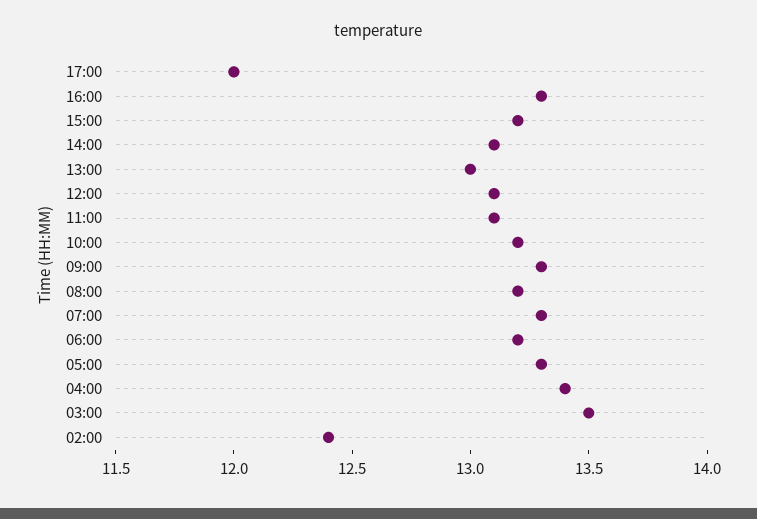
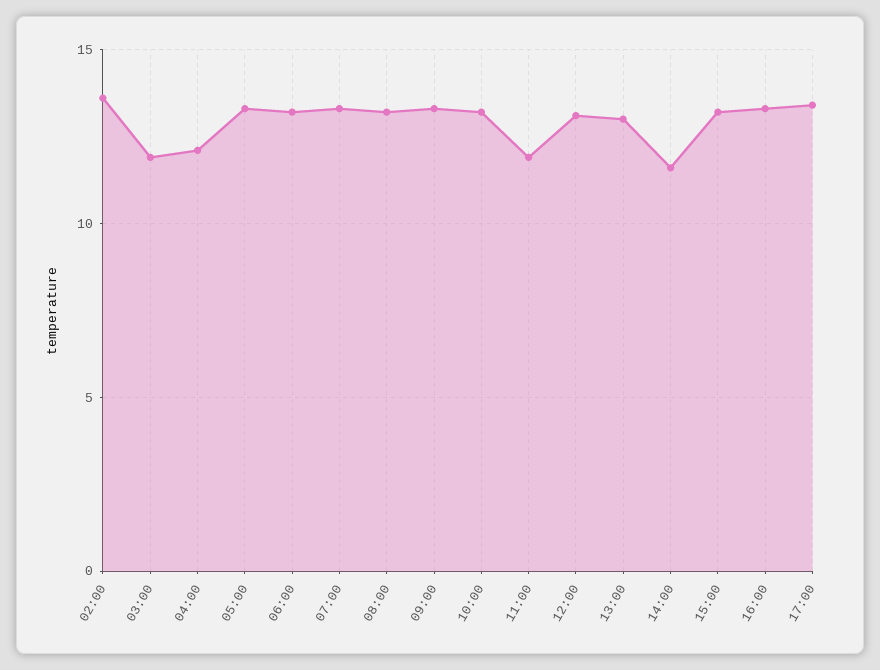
  {
-   "17:00": 12,
+   "17:00": 13.5,
    "16:00": 13.3,
    "15:00": 13.2,
-   "14:00": 13.1,
+   "14:00": 11.5,
    "13:00": 13,
    "12:00": 13.1,
-   "11:00": 13.1,
+   "11:00": 12,
    "10:00": 13.2,
    "09:00": 13.3,
    "08:00": 13.2,
    "07:00": 13.3,
    "06:00": 13.2,
    "05:00": 13.3,
-   "04:00": 13.4,
+   "04:00": 12,
-   "03:00": 13.5,
+   "03:00": 12,
-   "02:00": 12.4
+   "02:00": 13.5
  }

